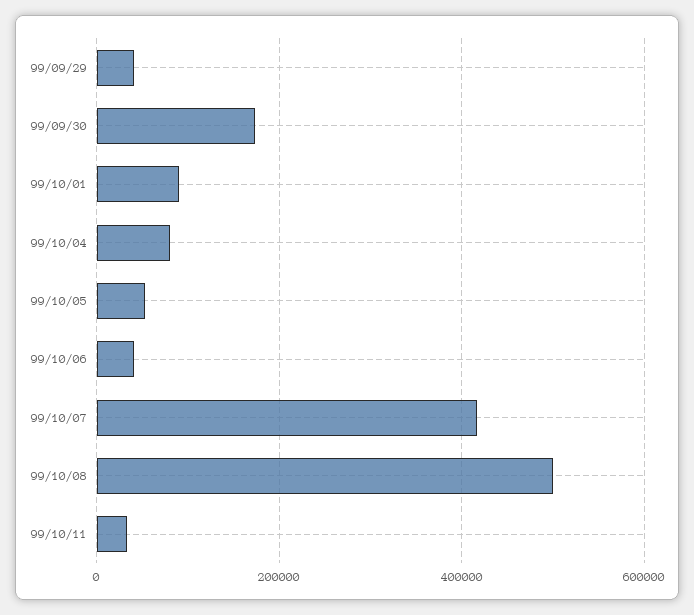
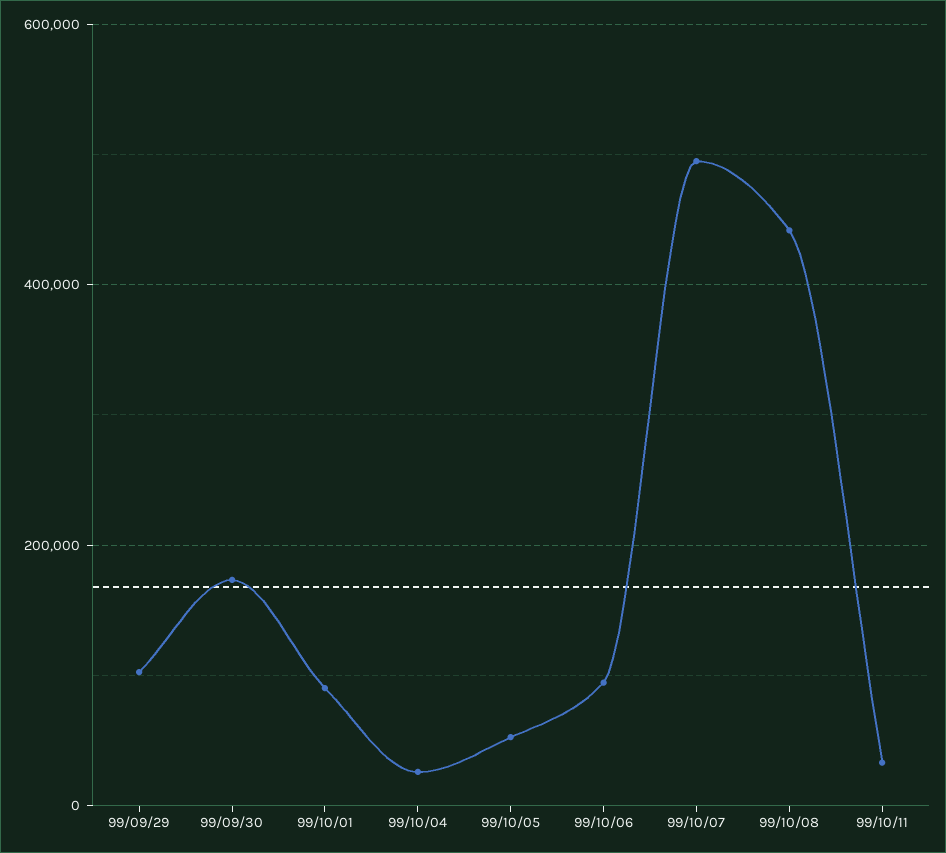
  {
-   "99/09/29": 40000,
+   "99/09/29": 100000,
    "99/09/30": 180000,
    "99/10/01": 100000,
-   "99/10/04": 80000,
+   "99/10/04": 20000,
    "99/10/05": 60000,
-   "99/10/06": 40000,
+   "99/10/06": 100000,
-   "99/10/07": 420000,
+   "99/10/07": 500000,
-   "99/10/08": 500000,
+   "99/10/08": 440000,
    "99/10/11": 40000
  }

